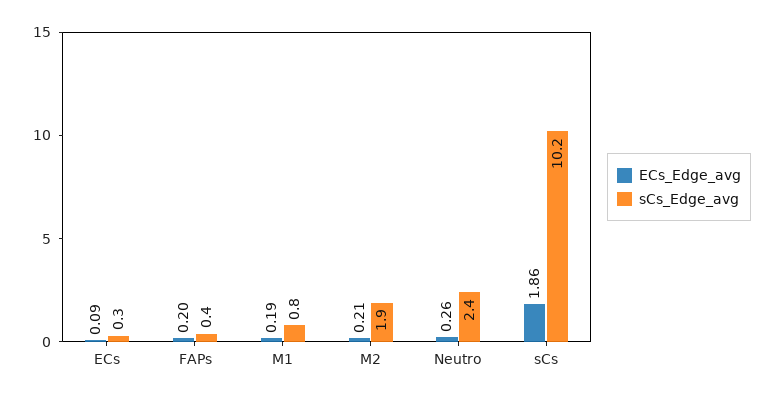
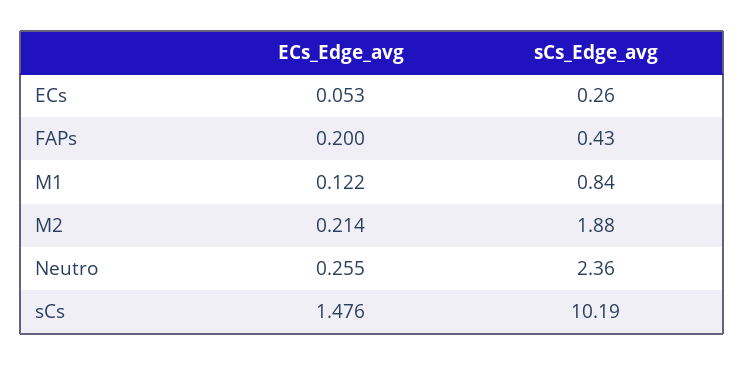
  {
    "ECs_Edge_avg": {
-     "ECs": 0.09,
+     "ECs": 0.053,
      "FAPs": 0.2,
-     "M1": 0.19,
+     "M1": 0.122,
      "M2": 0.214,
      "Neutro": 0.255,
-     "sCs": 1.86
+     "sCs": 1.476
    },
    "sCs_Edge_avg": {
      "ECs": 0.26,
      "FAPs": 0.43,
      "M1": 0.84,
      "M2": 1.88,
      "Neutro": 2.36,
      "sCs": 10.19
    }
  }

